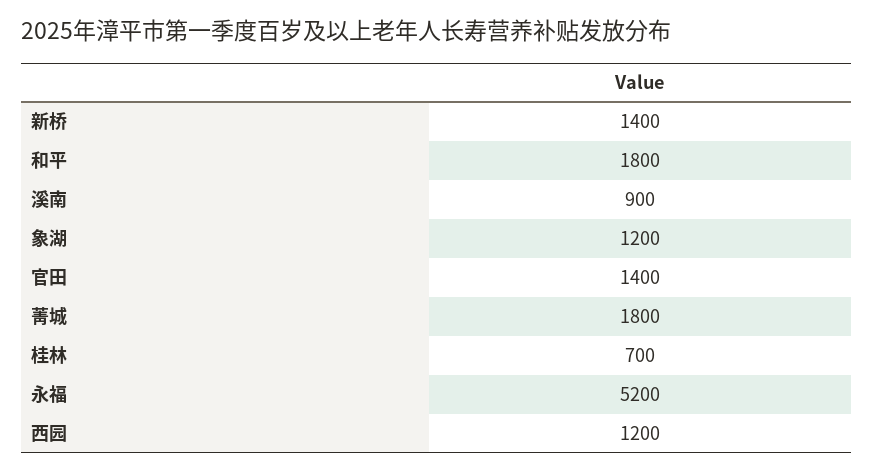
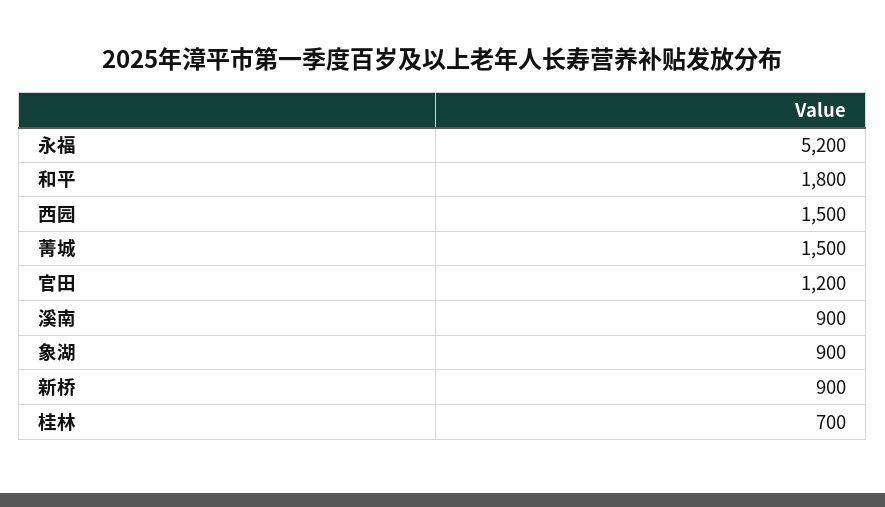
  {
-   "新桥": 1400,
+   "新桥": 900,
    "和平": 1800,
    "溪南": 900,
-   "象湖": 1200,
+   "象湖": 900,
-   "官田": 1400,
+   "官田": 1200,
-   "菁城": 1800,
+   "菁城": 1500,
    "桂林": 700,
    "永福": 5200,
-   "西园": 1200
+   "西园": 1500
  }

